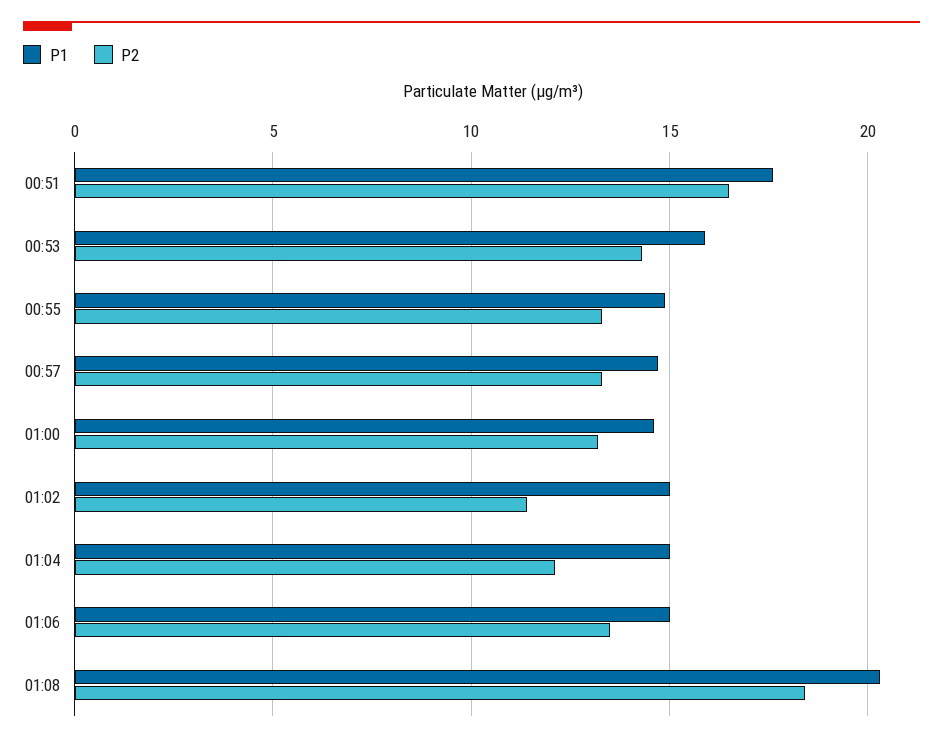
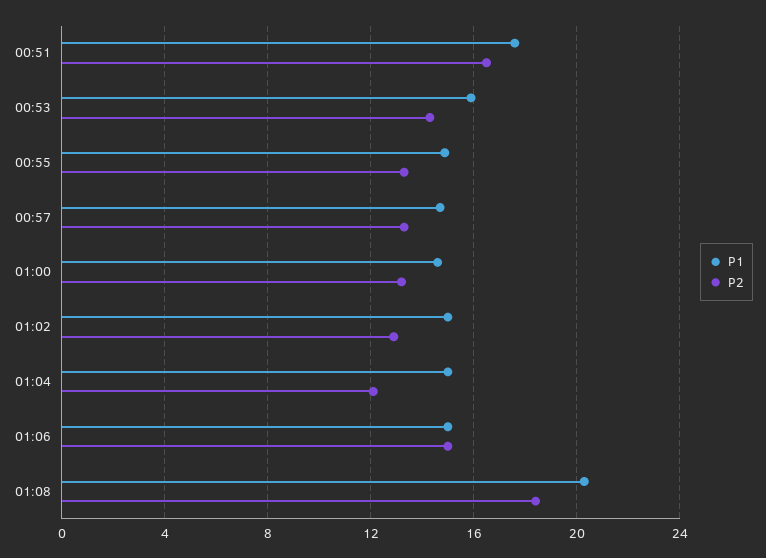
  {
    "P1": {
      "00:51": 17.5,
      "00:53": 16,
      "00:55": 15,
      "00:57": 14.5,
      "01:00": 14.5,
      "01:02": 15,
      "01:04": 15,
      "01:06": 15,
      "01:08": 20.5
    },
    "P2": {
      "00:51": 16.5,
      "00:53": 14.5,
      "00:55": 13.5,
      "00:57": 13.5,
      "01:00": 13,
-     "01:02": 11.5,
+     "01:02": 13,
      "01:04": 12,
-     "01:06": 13.5,
+     "01:06": 15,
      "01:08": 18.5
    }
  }

